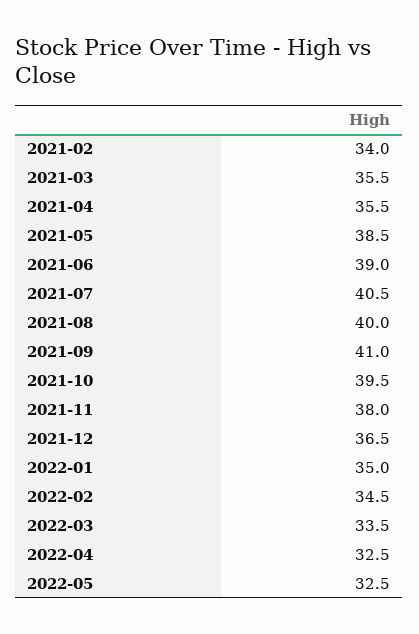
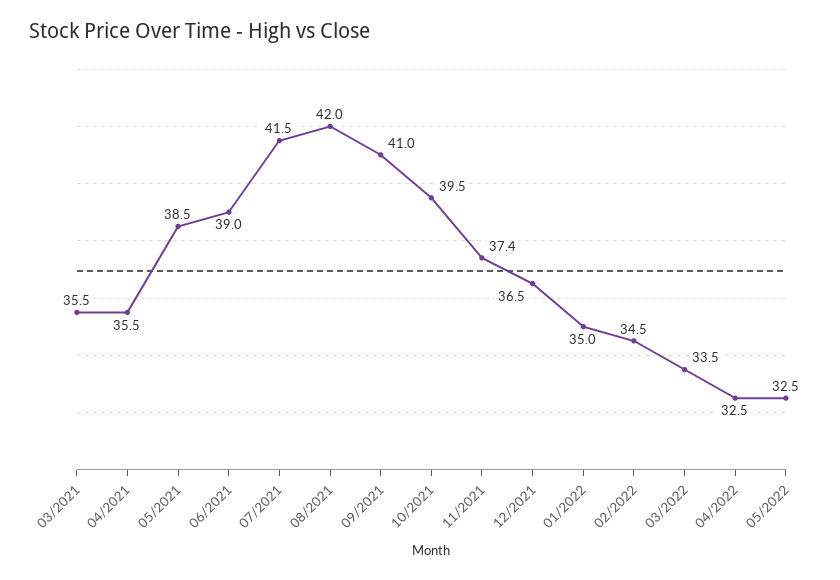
  {
-   "2021-02": 34,
    "2021-03": 35.5,
    "2021-04": 35.5,
    "2021-05": 38.5,
    "2021-06": 39,
-   "2021-07": 40.5,
+   "2021-07": 41.5,
-   "2021-08": 40,
+   "2021-08": 42,
    "2021-09": 41,
    "2021-10": 39.5,
-   "2021-11": 38,
+   "2021-11": 37.4,
    "2021-12": 36.5,
    "2022-01": 35,
    "2022-02": 34.5,
    "2022-03": 33.5,
    "2022-04": 32.5,
    "2022-05": 32.5
  }

